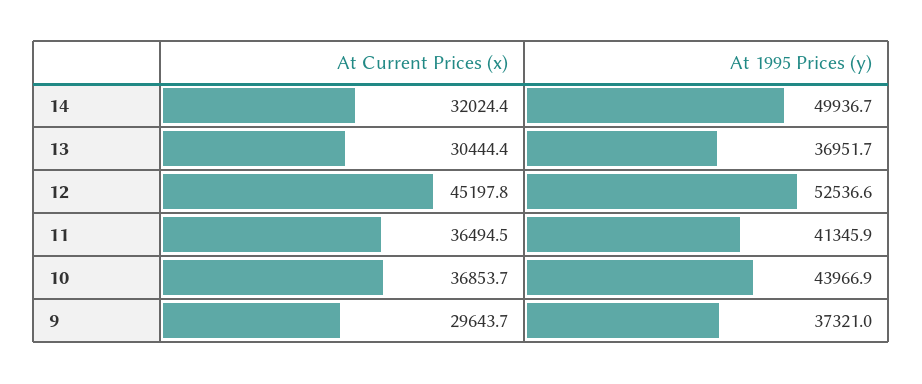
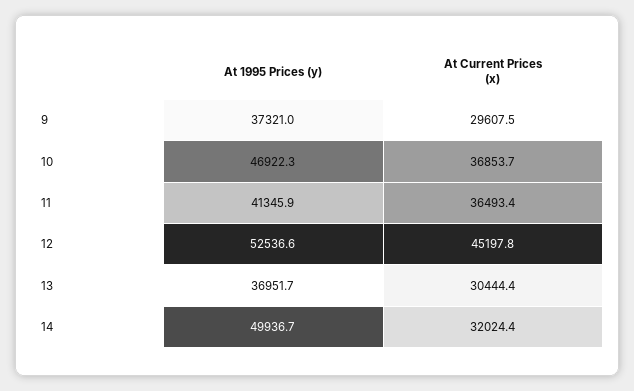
  {
    "At Current Prices (x)": {
      "14": 32024.4,
      "13": 30444.4,
      "12": 45197.8,
-     "11": 36494.5,
+     "11": 36493.4,
      "10": 36853.7,
-     "9": 29643.7
+     "9": 29607.5
    },
    "At 1995 Prices (y)": {
      "14": 49936.7,
      "13": 36951.7,
      "12": 52536.6,
      "11": 41345.9,
-     "10": 43966.9,
+     "10": 46922.3,
      "9": 37321
    }
  }

